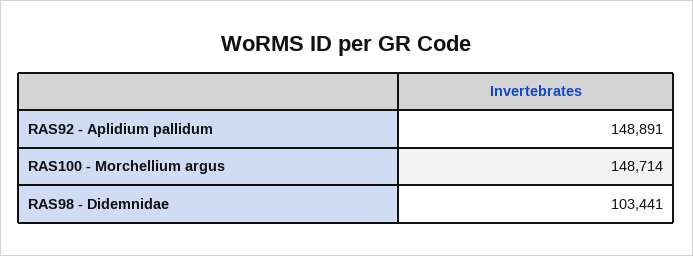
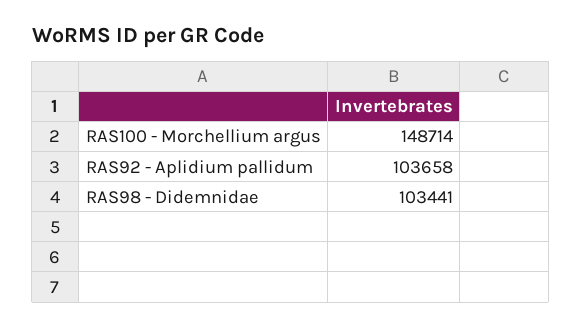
  {
-   "RAS92 - Aplidium pallidum": 148891,
+   "RAS92 - Aplidium pallidum": 103658,
    "RAS100 - Morchellium argus": 148714,
    "RAS98 - Didemnidae": 103441
  }

